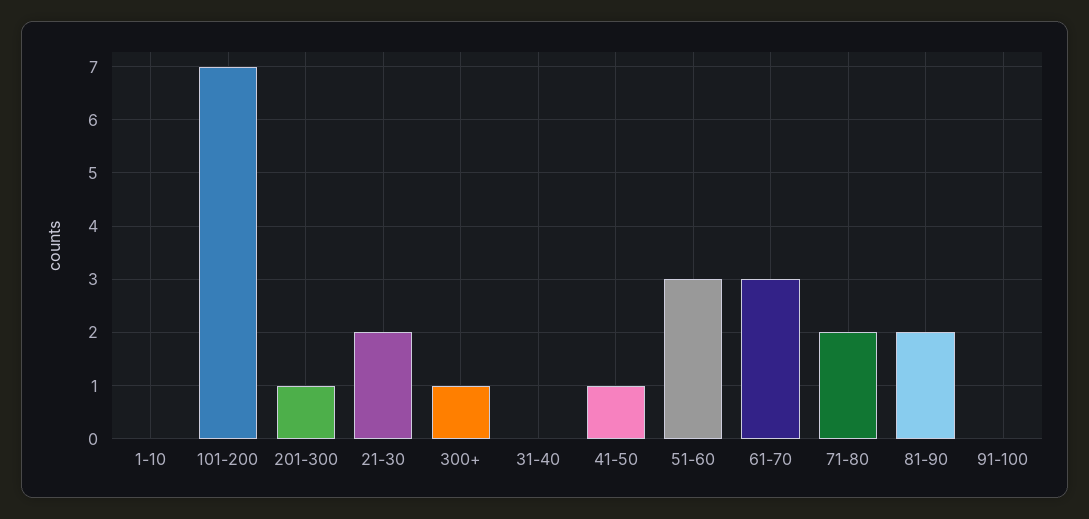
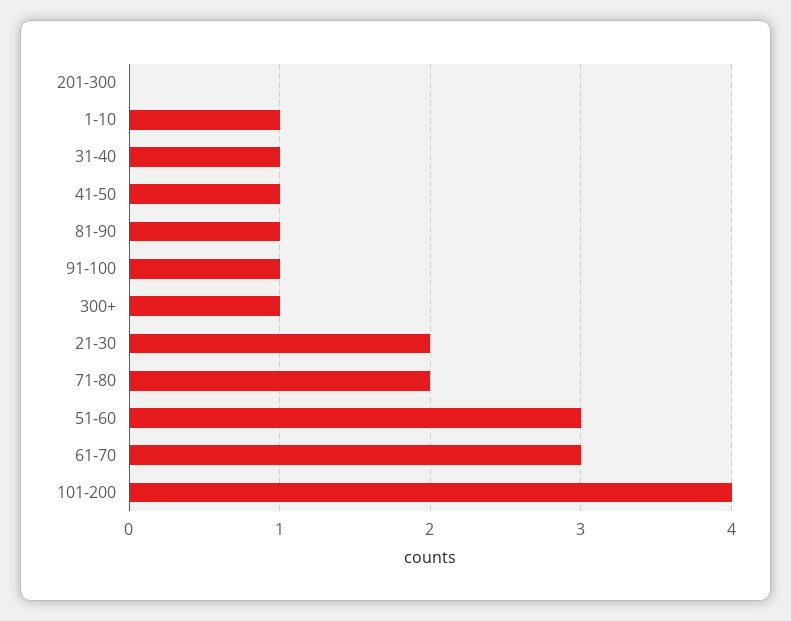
  {
-   "1-10": 0,
+   "1-10": 1,
-   "101-200": 7,
+   "101-200": 4,
-   "201-300": 1,
+   "201-300": 0,
    "21-30": 2,
    "300+": 1,
-   "31-40": 0,
+   "31-40": 1,
    "41-50": 1,
    "51-60": 3,
    "61-70": 3,
    "71-80": 2,
-   "81-90": 2,
+   "81-90": 1,
-   "91-100": 0
+   "91-100": 1
  }

